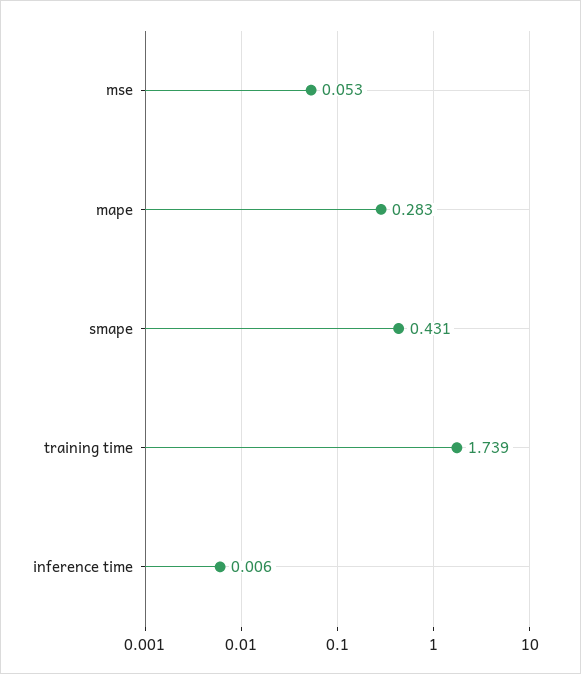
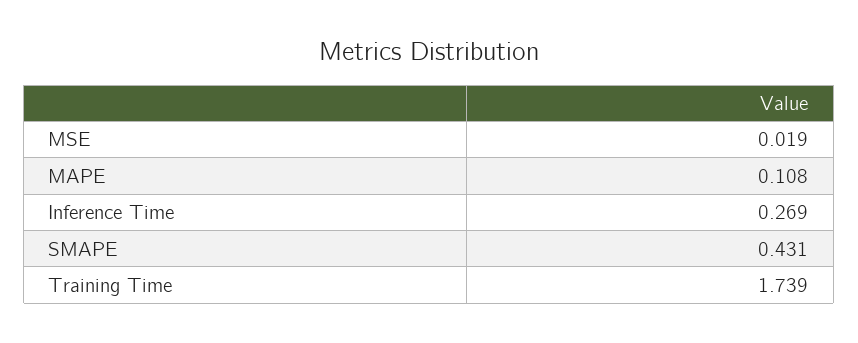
  {
-   "mse": 0.053,
+   "mse": 0.019,
-   "mape": 0.283,
+   "mape": 0.108,
    "smape": 0.431,
    "training time": 1.739,
-   "inference time": 0.006
+   "inference time": 0.269
  }

